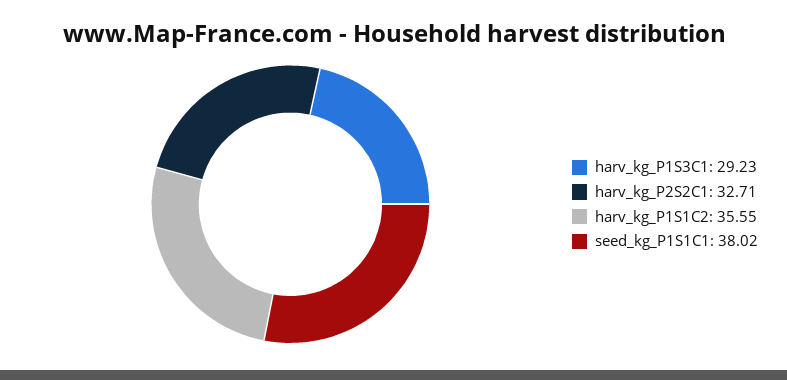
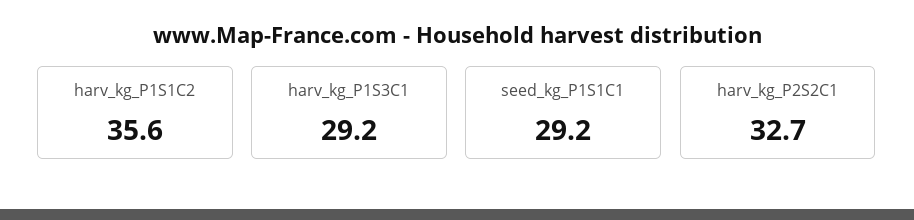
  {
    "harv_kg_P1S3C1": 29.23,
    "harv_kg_P2S2C1": 32.71,
    "harv_kg_P1S1C2": 35.55,
-   "seed_kg_P1S1C1": 38.02
+   "seed_kg_P1S1C1": 29.2
  }

